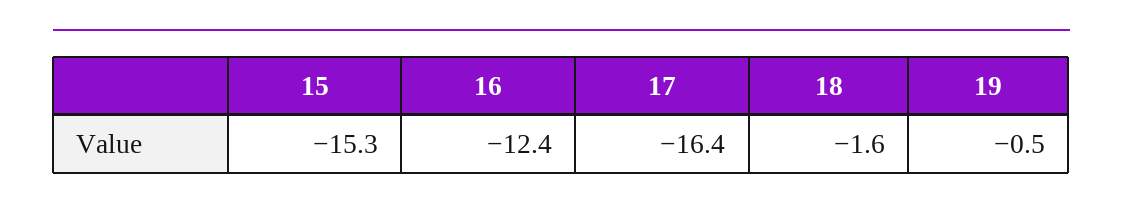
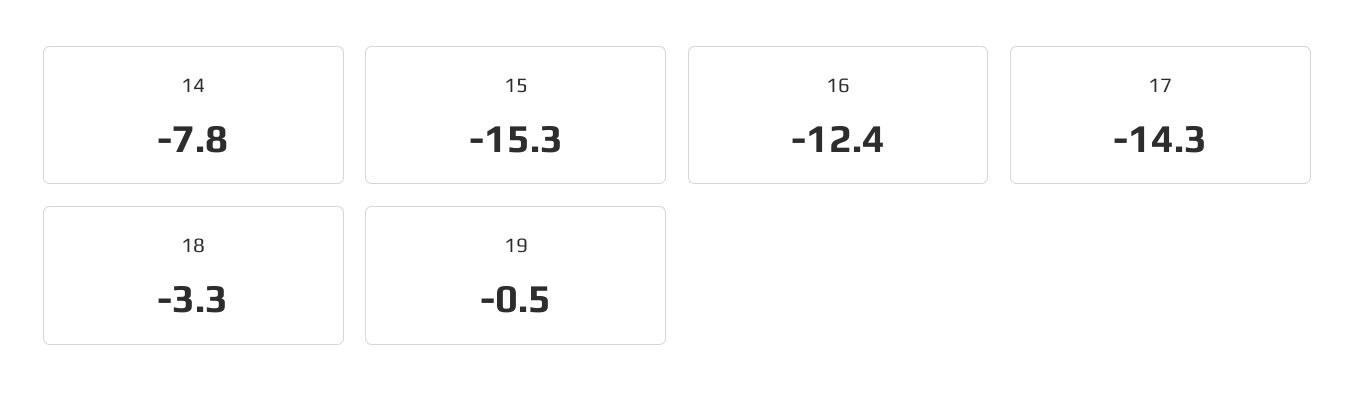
  {
    "15": -15.3,
    "16": -12.4,
-   "17": -16.4,
+   "17": -14.3,
-   "18": -1.6,
+   "18": -3.3,
-   "19": -0.5
+   "19": -0.5,
+   "14": -7.8
  }

